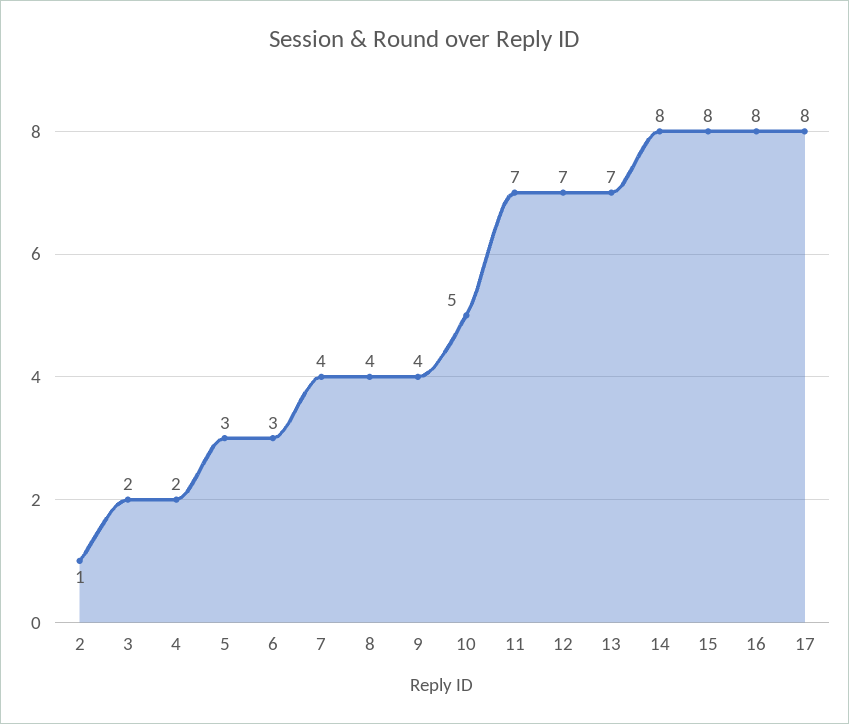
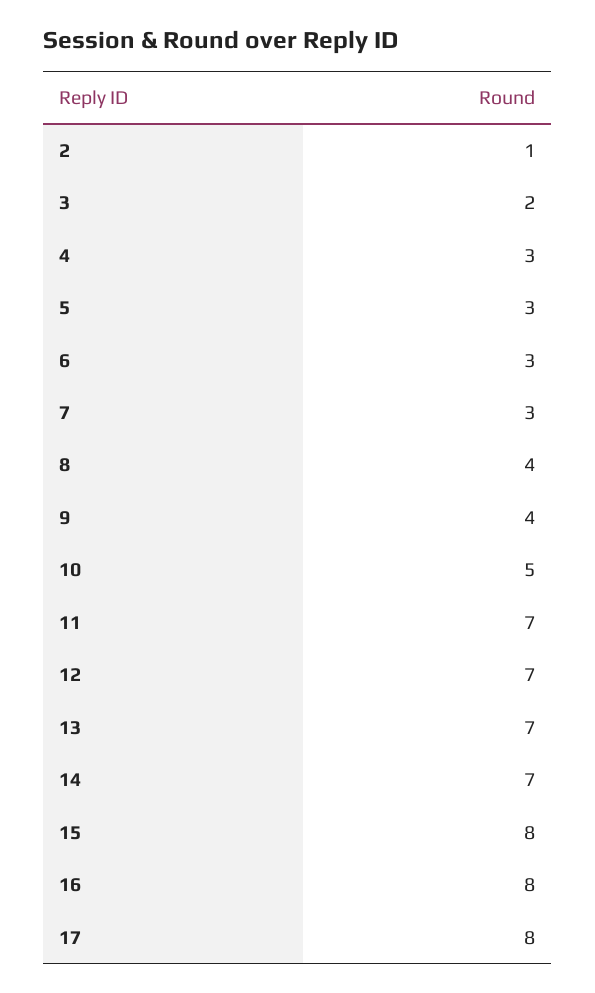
  {
    "2": 1,
    "3": 2,
-   "4": 2,
+   "4": 3,
    "5": 3,
    "6": 3,
-   "7": 4,
+   "7": 3,
    "8": 4,
    "9": 4,
    "10": 5,
    "11": 7,
    "12": 7,
    "13": 7,
-   "14": 8,
+   "14": 7,
    "15": 8,
    "16": 8,
    "17": 8
  }

